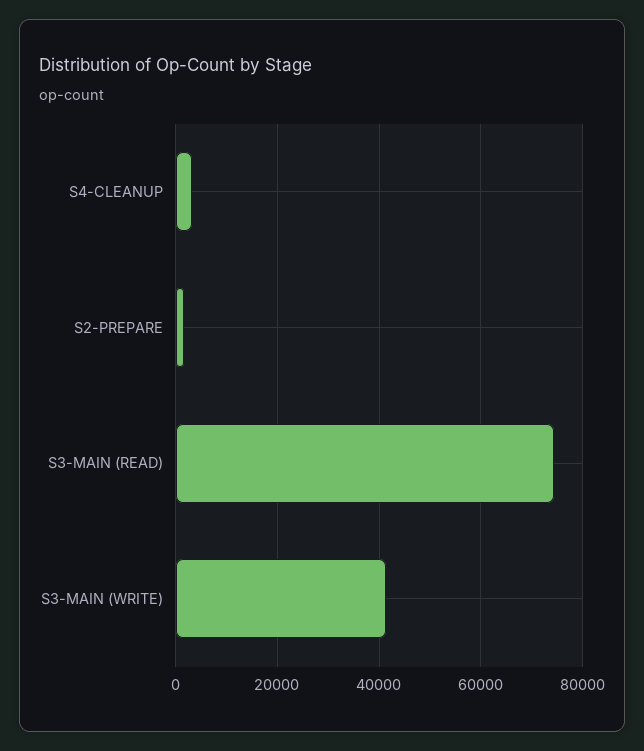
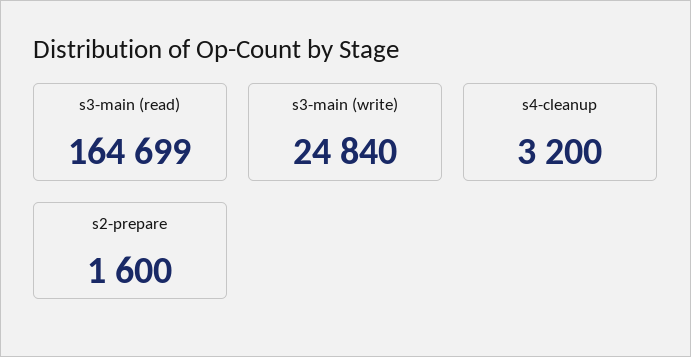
  {
    "S4-CLEANUP": 3200,
    "S2-PREPARE": 1600,
-   "S3-MAIN (READ)": 74000,
+   "S3-MAIN (READ)": 164699,
-   "S3-MAIN (WRITE)": 42000
+   "S3-MAIN (WRITE)": 24840
  }

